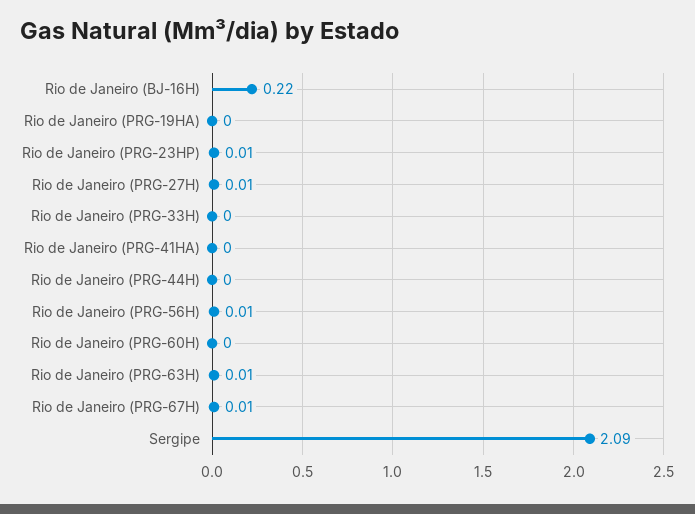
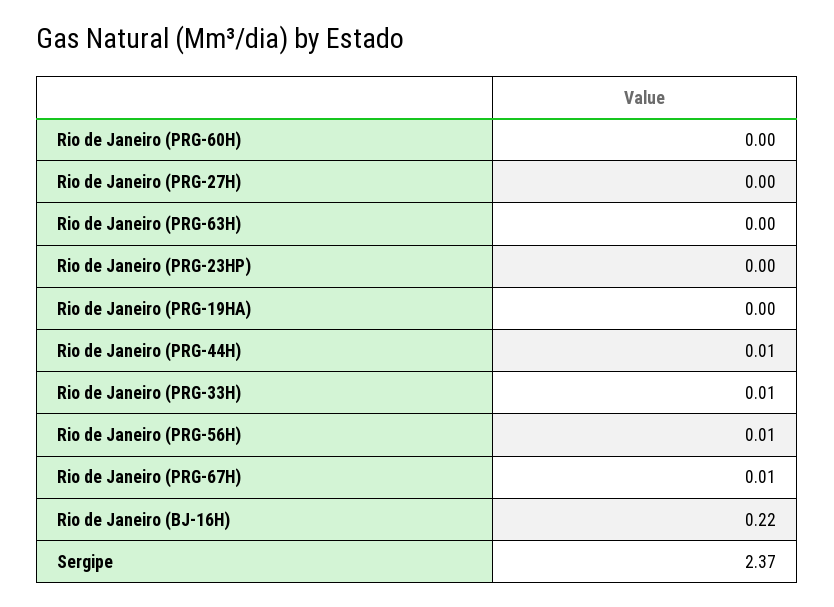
  {
    "Rio de Janeiro (BJ-16H)": 0.22,
    "Rio de Janeiro (PRG-19HA)": 0,
-   "Rio de Janeiro (PRG-23HP)": 0.01,
+   "Rio de Janeiro (PRG-23HP)": 0,
-   "Rio de Janeiro (PRG-27H)": 0.01,
+   "Rio de Janeiro (PRG-27H)": 0,
-   "Rio de Janeiro (PRG-33H)": 0,
+   "Rio de Janeiro (PRG-33H)": 0.01,
-   "Rio de Janeiro (PRG-41HA)": 0,
-   "Rio de Janeiro (PRG-44H)": 0,
+   "Rio de Janeiro (PRG-44H)": 0.01,
    "Rio de Janeiro (PRG-56H)": 0.01,
    "Rio de Janeiro (PRG-60H)": 0,
-   "Rio de Janeiro (PRG-63H)": 0.01,
+   "Rio de Janeiro (PRG-63H)": 0,
    "Rio de Janeiro (PRG-67H)": 0.01,
-   "Sergipe": 2.09
+   "Sergipe": 2.37
  }

